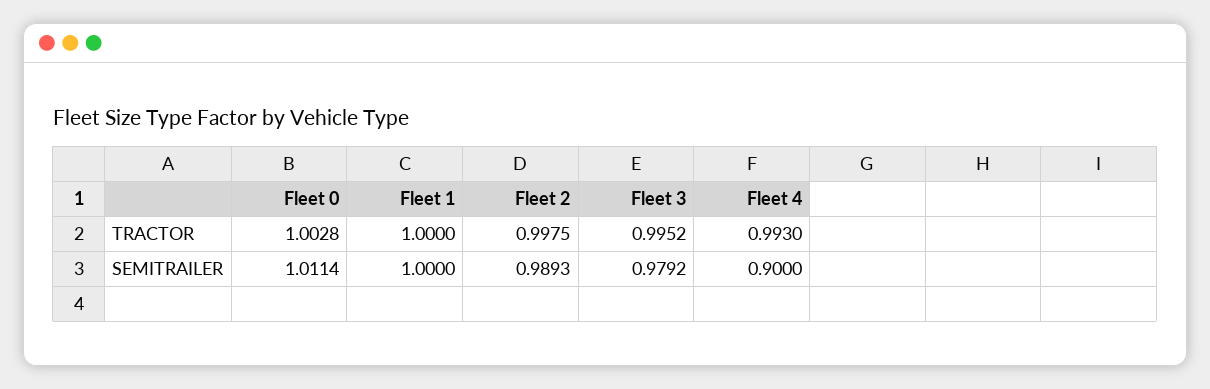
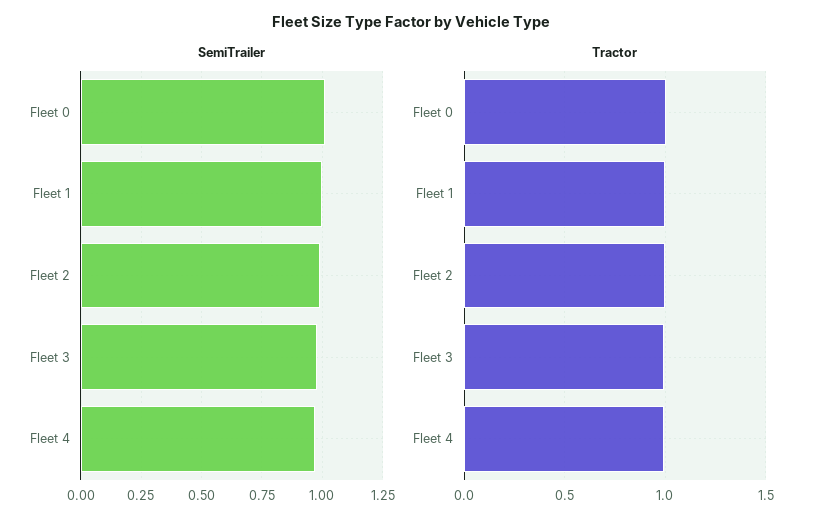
  {
    "TRACTOR": {
      "Fleet 0": 1.0028,
      "Fleet 1": 1,
      "Fleet 2": 0.9975,
      "Fleet 3": 0.9952,
      "Fleet 4": 0.993
    },
    "SEMITRAILER": {
      "Fleet 0": 1.0114,
      "Fleet 1": 1,
      "Fleet 2": 0.9893,
      "Fleet 3": 0.9792,
-     "Fleet 4": 0.9
+     "Fleet 4": 0.975
    }
  }

